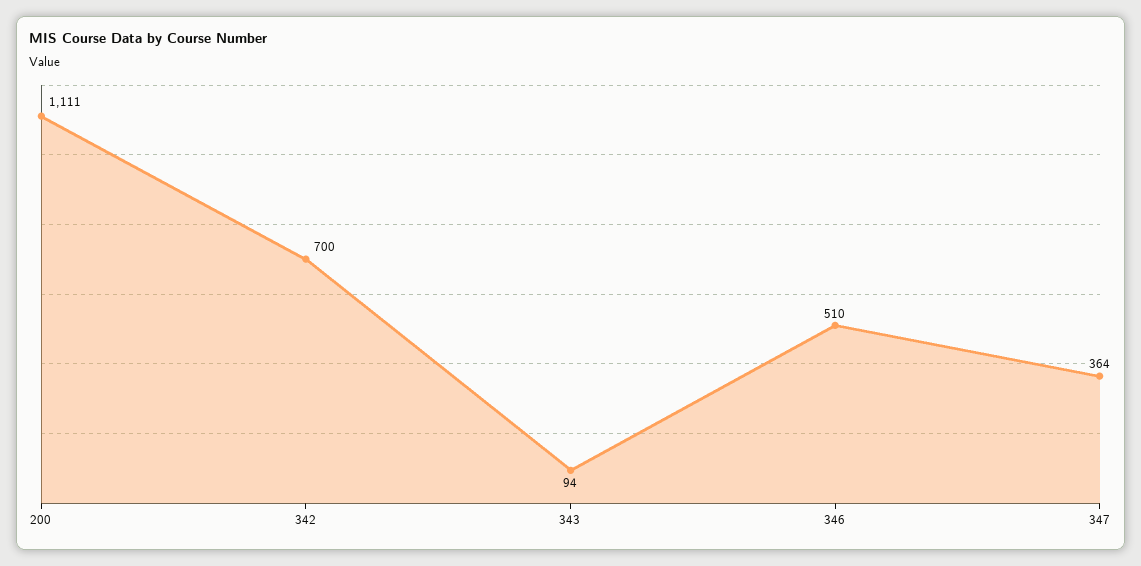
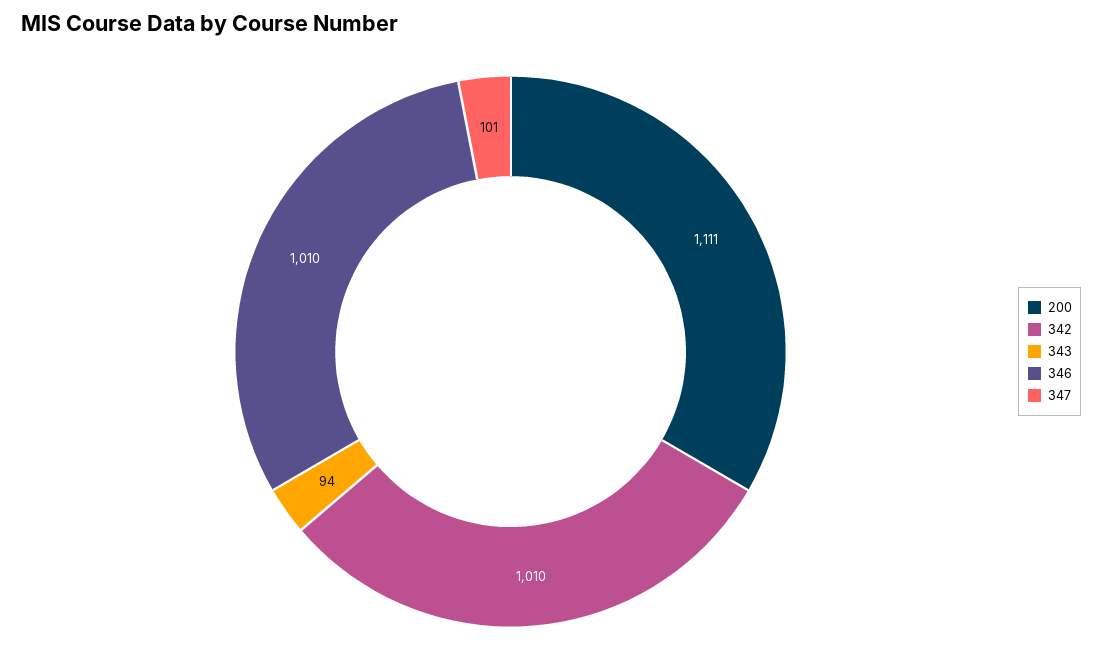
  {
    "200": 1111,
-   "342": 700,
+   "342": 1010,
    "343": 94,
-   "346": 510,
+   "346": 1010,
-   "347": 364
+   "347": 101
  }

